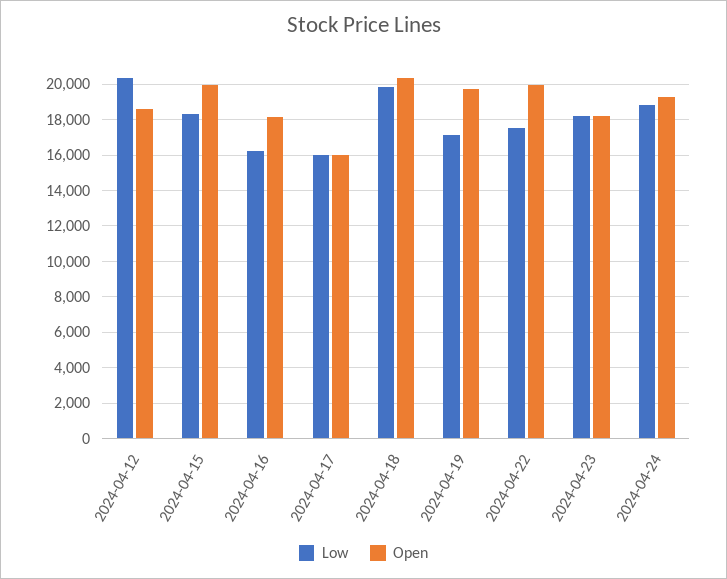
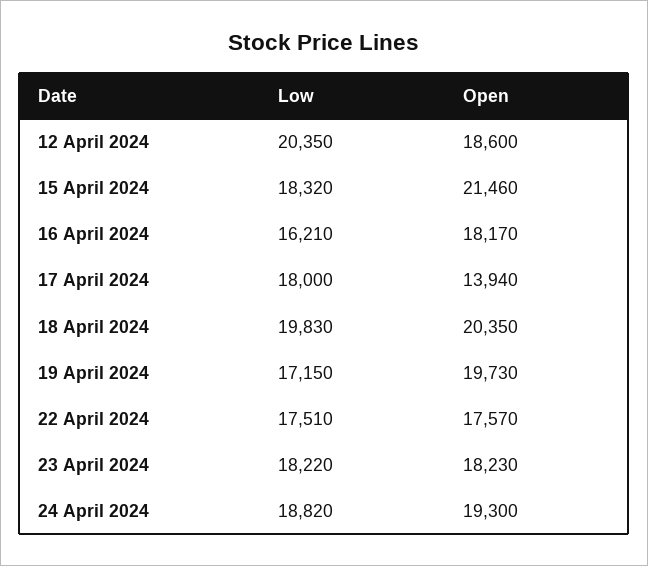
  {
    "Low": {
      "2024-04-12": 20350,
      "2024-04-15": 18320,
      "2024-04-16": 16210,
-     "2024-04-17": 16000,
+     "2024-04-17": 18000,
      "2024-04-18": 19830,
      "2024-04-19": 17150,
      "2024-04-22": 17510,
      "2024-04-23": 18220,
      "2024-04-24": 18820
    },
    "Open": {
      "2024-04-12": 18600,
-     "2024-04-15": 20000,
+     "2024-04-15": 21460,
      "2024-04-16": 18170,
-     "2024-04-17": 16000,
+     "2024-04-17": 13940,
      "2024-04-18": 20350,
      "2024-04-19": 19730,
-     "2024-04-22": 20000,
+     "2024-04-22": 17570,
      "2024-04-23": 18230,
      "2024-04-24": 19300
    }
  }

